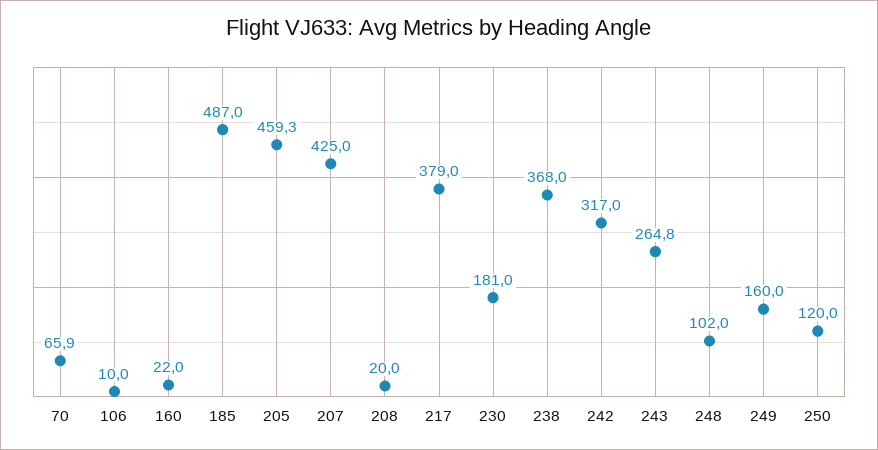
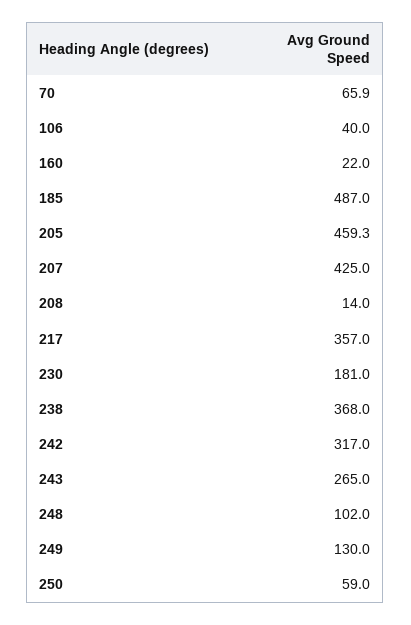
  {
    "70": 65.9,
-   "106": 10,
+   "106": 40,
    "160": 22,
    "185": 487,
    "205": 459.3,
    "207": 425,
-   "208": 20,
+   "208": 14,
-   "217": 379,
+   "217": 357,
    "230": 181,
    "238": 368,
    "242": 317,
-   "243": 264.8,
+   "243": 265,
    "248": 102,
-   "249": 160,
+   "249": 130,
-   "250": 120
+   "250": 59
  }

